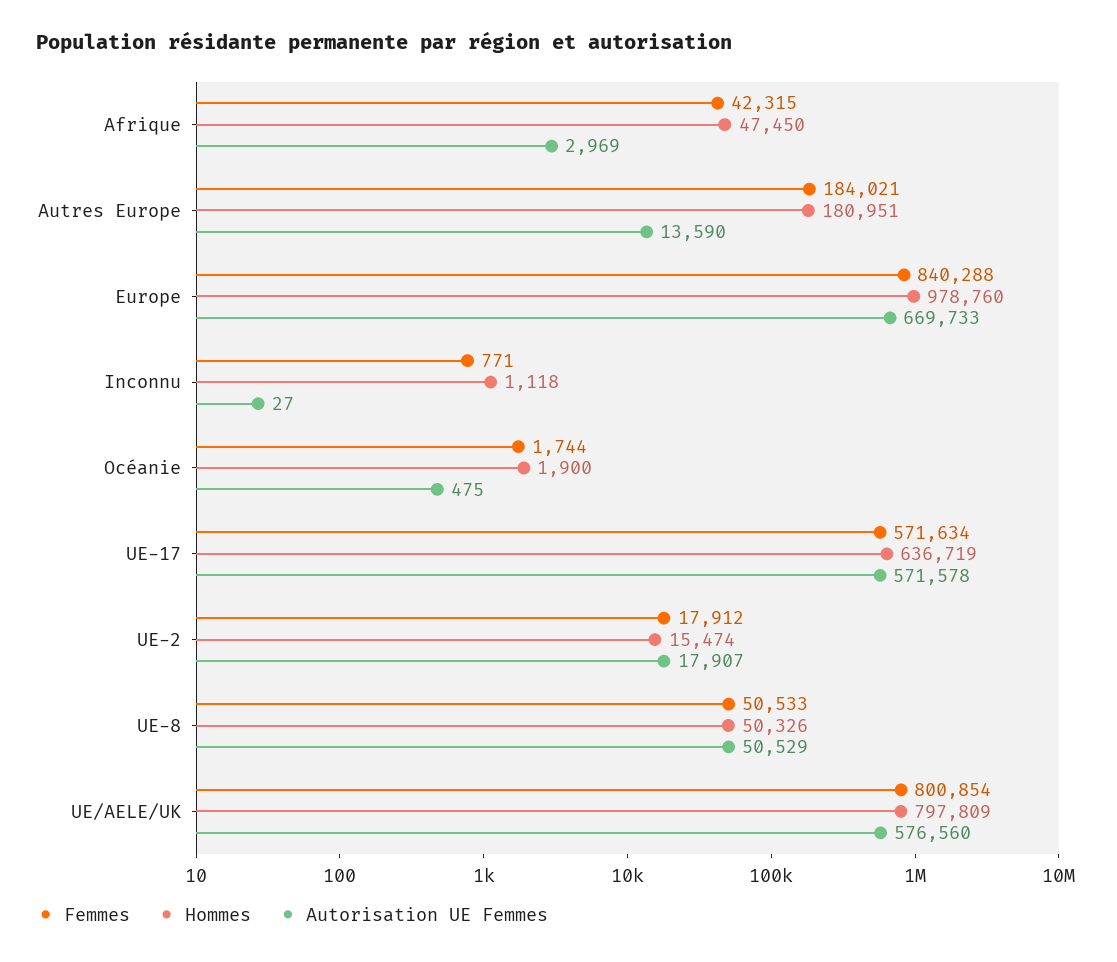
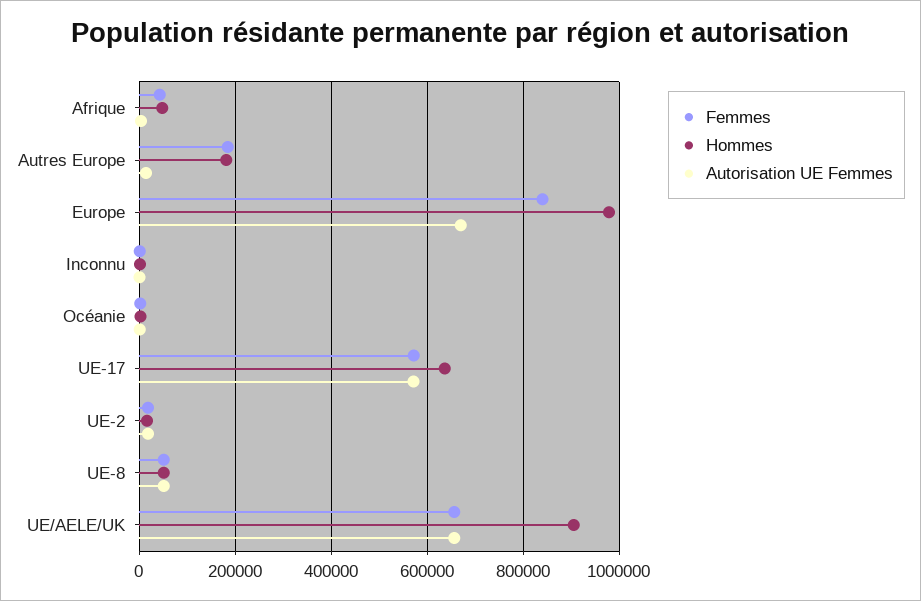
  {
    "Femmes": {
      "Afrique": 42315,
      "Autres Europe": 184021,
      "Europe": 840288,
      "Inconnu": 771,
      "Océanie": 1744,
      "UE-17": 571634,
      "UE-2": 17912,
      "UE-8": 50533,
-     "UE/AELE/UK": 800854
+     "UE/AELE/UK": 660000
    },
    "Hommes": {
      "Afrique": 47450,
      "Autres Europe": 180951,
      "Europe": 978760,
      "Inconnu": 1118,
      "Océanie": 1900,
      "UE-17": 636719,
      "UE-2": 15474,
      "UE-8": 50326,
-     "UE/AELE/UK": 797809
+     "UE/AELE/UK": 900000
    },
    "Autorisation UE Femmes": {
      "Afrique": 2969,
      "Autres Europe": 13590,
      "Europe": 669733,
      "Inconnu": 27,
      "Océanie": 475,
      "UE-17": 571578,
      "UE-2": 17907,
      "UE-8": 50529,
-     "UE/AELE/UK": 576560
+     "UE/AELE/UK": 660000
    }
  }

